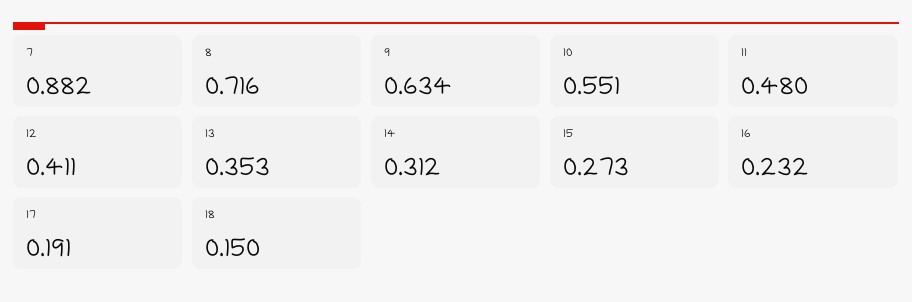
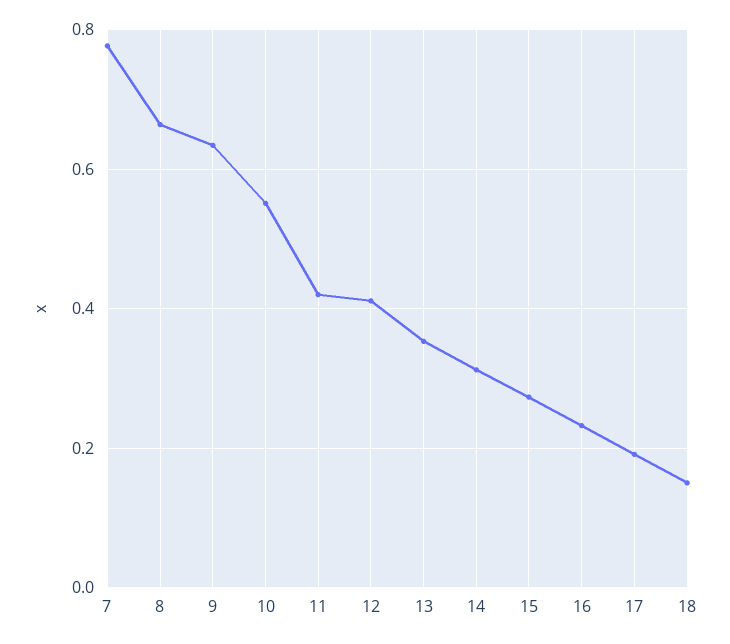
  {
-   "7": 0.882,
+   "7": 0.78,
-   "8": 0.716,
+   "8": 0.66,
    "9": 0.634,
    "10": 0.551,
-   "11": 0.48,
+   "11": 0.42,
    "12": 0.411,
    "13": 0.353,
    "14": 0.312,
    "15": 0.273,
    "16": 0.232,
    "17": 0.191,
    "18": 0.15
  }

